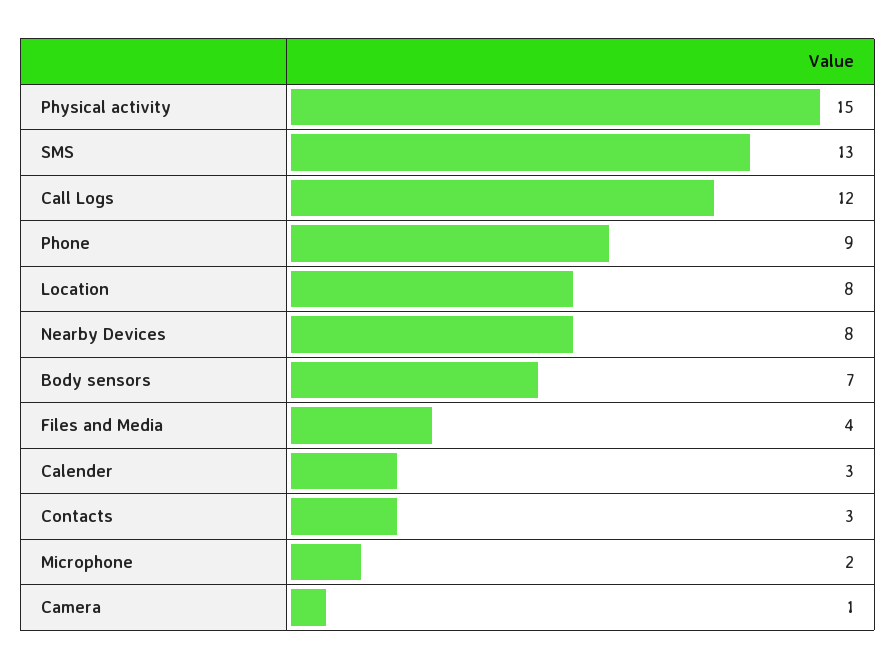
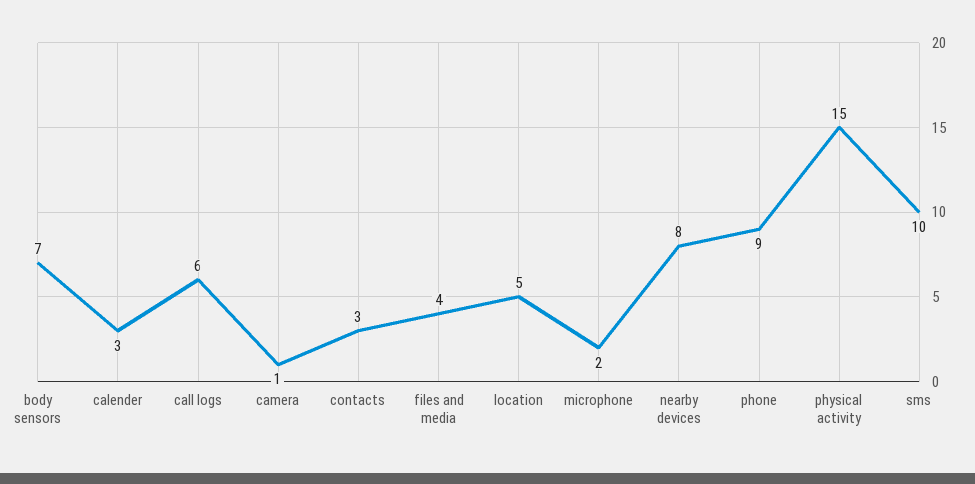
  {
    "Physical activity": 15,
-   "SMS": 13,
+   "SMS": 10,
-   "Call Logs": 12,
+   "Call Logs": 6,
    "Phone": 9,
-   "Location": 8,
+   "Location": 5,
    "Nearby Devices": 8,
    "Body sensors": 7,
    "Files and Media": 4,
    "Calender": 3,
    "Contacts": 3,
    "Microphone": 2,
    "Camera": 1
  }

